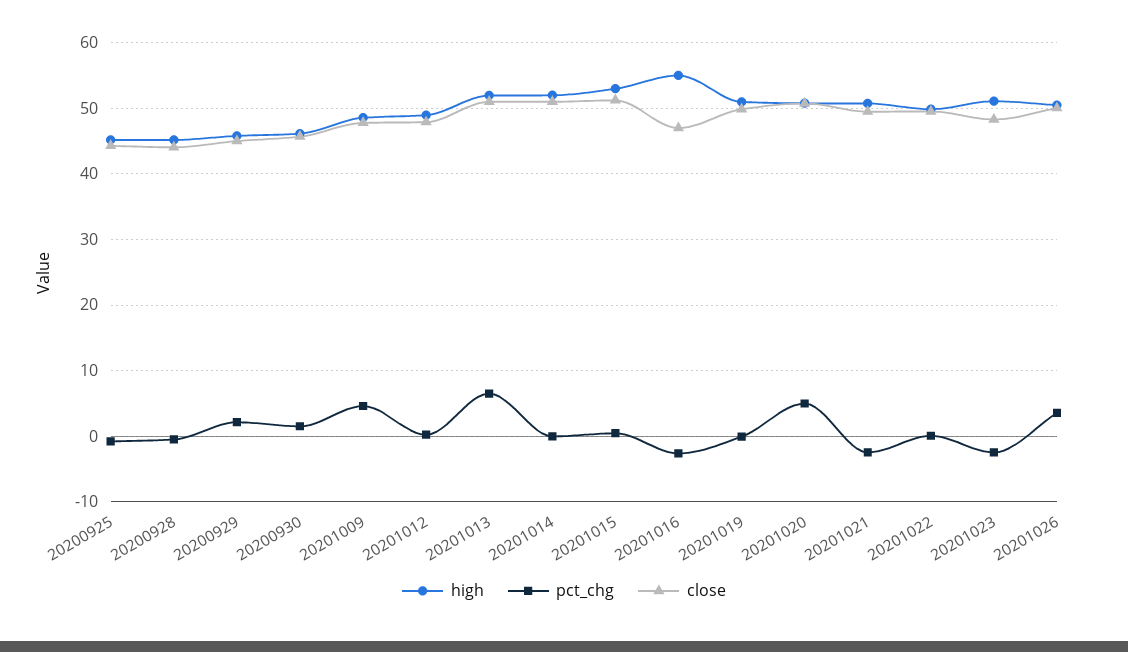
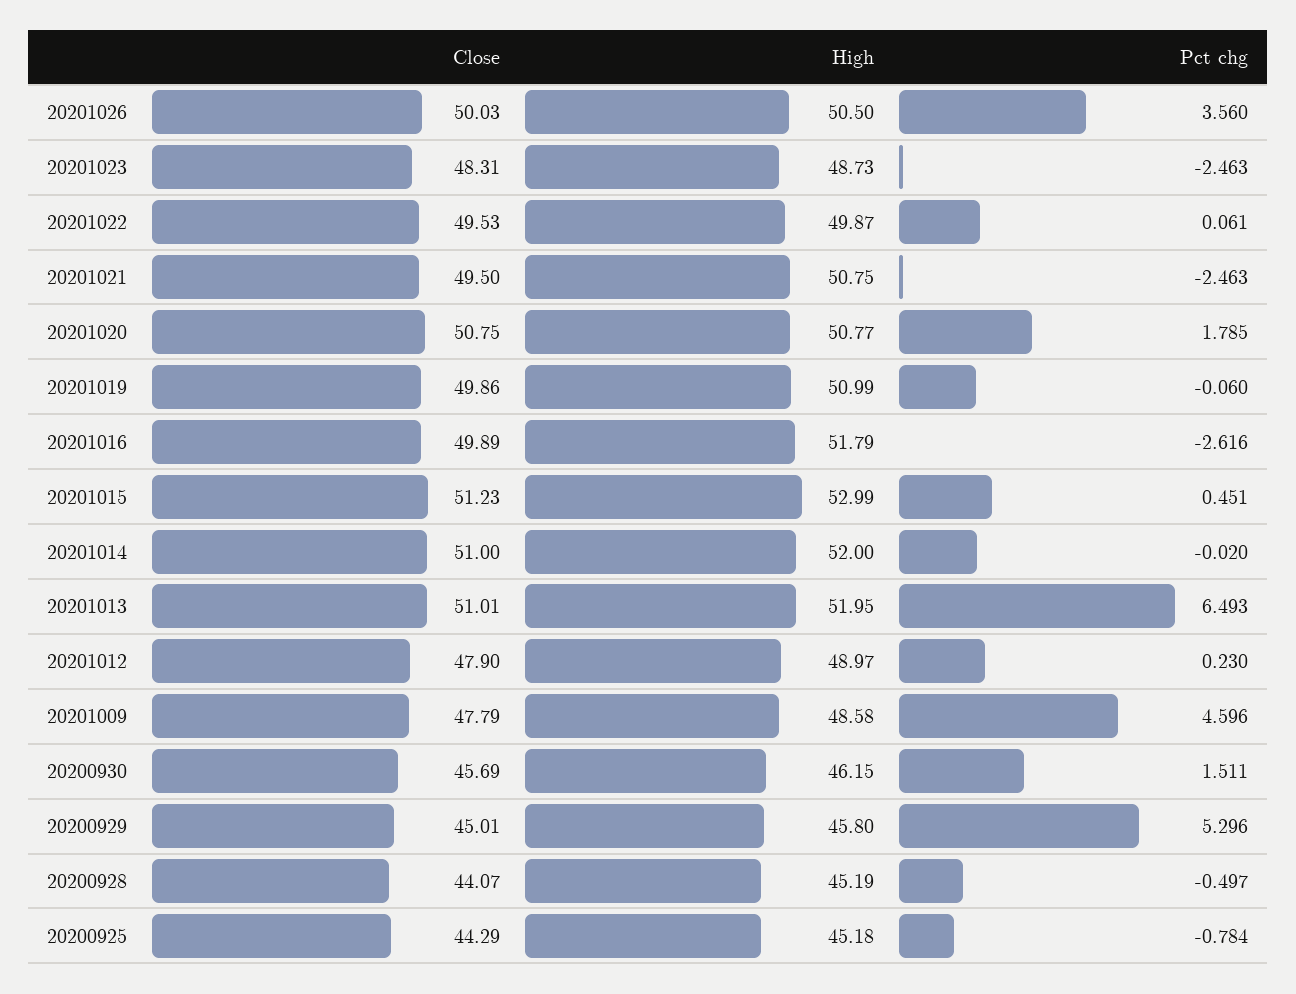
  {
    "high": {
      "20200925": 45.18,
      "20200928": 45.19,
      "20200929": 45.8,
      "20200930": 46.15,
      "20201009": 48.58,
      "20201012": 48.97,
      "20201013": 51.95,
      "20201014": 52,
      "20201015": 52.99,
-     "20201016": 55,
+     "20201016": 51.79,
      "20201019": 50.99,
      "20201020": 50.77,
      "20201021": 50.75,
      "20201022": 49.87,
-     "20201023": 51,
+     "20201023": 48.73,
      "20201026": 50.5
    },
    "pct_chg": {
      "20200925": -0.784,
      "20200928": -0.497,
-     "20200929": 2,
+     "20200929": 5.296,
      "20200930": 1.511,
      "20201009": 4.596,
      "20201012": 0.23,
      "20201013": 6.493,
      "20201014": -0.02,
      "20201015": 0.451,
      "20201016": -2.616,
      "20201019": -0.06,
-     "20201020": 5,
+     "20201020": 1.785,
      "20201021": -2.463,
      "20201022": 0.061,
      "20201023": -2.463,
      "20201026": 3.56
    },
    "close": {
      "20200925": 44.29,
      "20200928": 44.07,
      "20200929": 45.01,
      "20200930": 45.69,
      "20201009": 47.79,
      "20201012": 47.9,
      "20201013": 51.01,
      "20201014": 51,
      "20201015": 51.23,
-     "20201016": 47,
+     "20201016": 49.89,
      "20201019": 49.86,
      "20201020": 50.75,
      "20201021": 49.5,
      "20201022": 49.53,
      "20201023": 48.31,
      "20201026": 50.03
    }
  }

